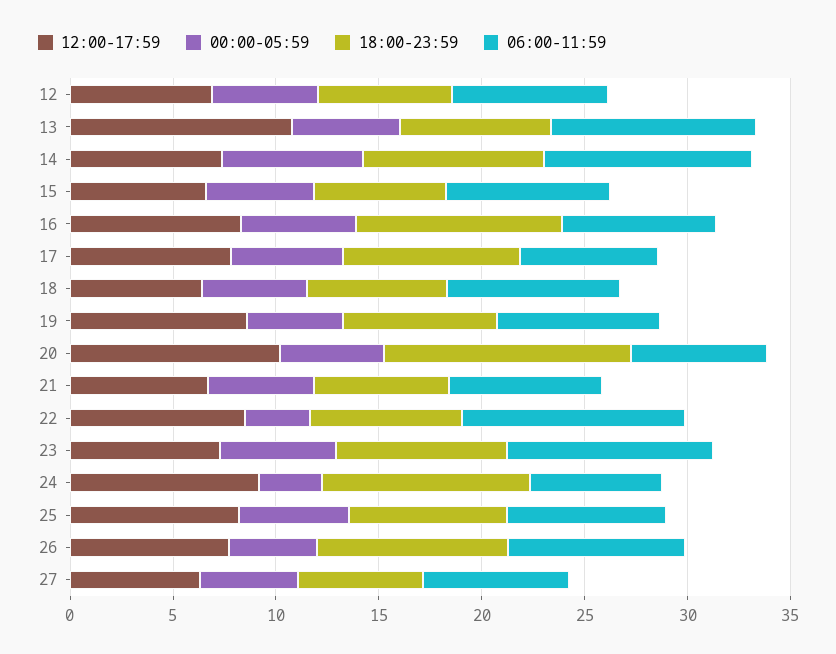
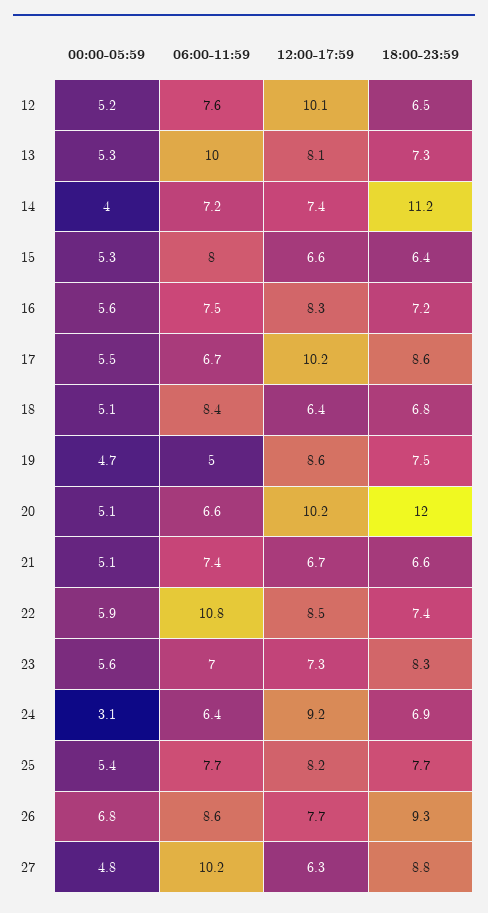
  {
    "12:00-17:59": {
-     "12": 7,
+     "12": 10.1,
-     "13": 11,
+     "13": 8.1,
      "14": 7.4,
      "15": 6.6,
      "16": 8.3,
-     "17": 8,
+     "17": 10.2,
      "18": 6.4,
      "19": 8.6,
      "20": 10.2,
      "21": 6.7,
      "22": 8.5,
      "23": 7.3,
      "24": 9.2,
      "25": 8.2,
      "26": 7.7,
      "27": 6.3
    },
    "00:00-05:59": {
      "12": 5.2,
      "13": 5.3,
-     "14": 7,
+     "14": 4,
      "15": 5.3,
      "16": 5.6,
      "17": 5.5,
      "18": 5.1,
      "19": 4.7,
      "20": 5.1,
      "21": 5.1,
-     "22": 3,
+     "22": 5.9,
      "23": 5.6,
      "24": 3.1,
      "25": 5.4,
-     "26": 4,
+     "26": 6.8,
      "27": 4.8
    },
    "18:00-23:59": {
      "12": 6.5,
      "13": 7.3,
-     "14": 9,
+     "14": 11.2,
      "15": 6.4,
-     "16": 10,
+     "16": 7.2,
      "17": 8.6,
      "18": 6.8,
      "19": 7.5,
      "20": 12,
      "21": 6.6,
      "22": 7.4,
      "23": 8.3,
-     "24": 10,
+     "24": 6.9,
      "25": 7.7,
      "26": 9.3,
-     "27": 6
+     "27": 8.8
    },
    "06:00-11:59": {
      "12": 7.6,
      "13": 10,
-     "14": 10,
+     "14": 7.2,
      "15": 8,
      "16": 7.5,
      "17": 6.7,
      "18": 8.4,
-     "19": 8,
+     "19": 5,
      "20": 6.6,
      "21": 7.4,
      "22": 10.8,
-     "23": 10,
+     "23": 7,
      "24": 6.4,
      "25": 7.7,
      "26": 8.6,
-     "27": 7
+     "27": 10.2
    }
  }

